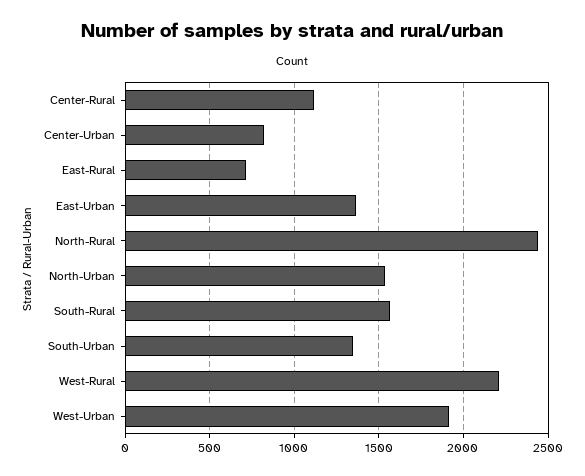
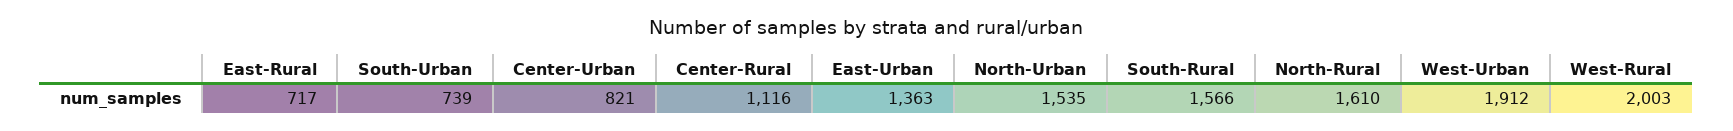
  {
    "Center-Rural": 1116,
    "Center-Urban": 821,
    "East-Rural": 717,
    "East-Urban": 1363,
-   "North-Rural": 2450,
+   "North-Rural": 1610,
    "North-Urban": 1535,
    "South-Rural": 1566,
-   "South-Urban": 1350,
+   "South-Urban": 739,
-   "West-Rural": 2200,
+   "West-Rural": 2003,
    "West-Urban": 1912
  }

